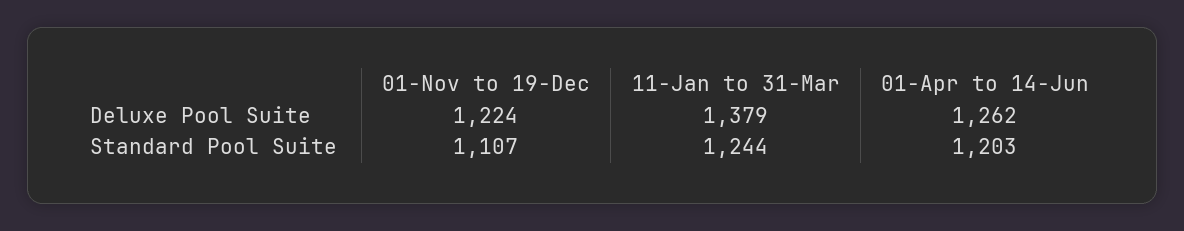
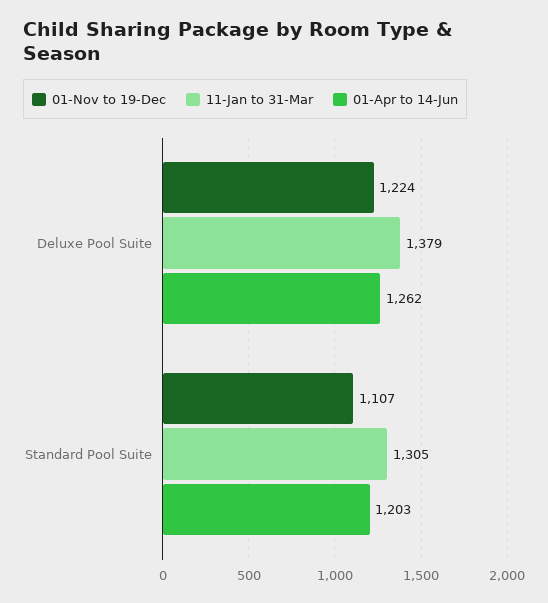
  {
    "01-Nov to 19-Dec": {
      "Deluxe Pool Suite": 1224,
      "Standard Pool Suite": 1107
    },
    "11-Jan to 31-Mar": {
      "Deluxe Pool Suite": 1379,
-     "Standard Pool Suite": 1244
+     "Standard Pool Suite": 1305
    },
    "01-Apr to 14-Jun": {
      "Deluxe Pool Suite": 1262,
      "Standard Pool Suite": 1203
    }
  }

